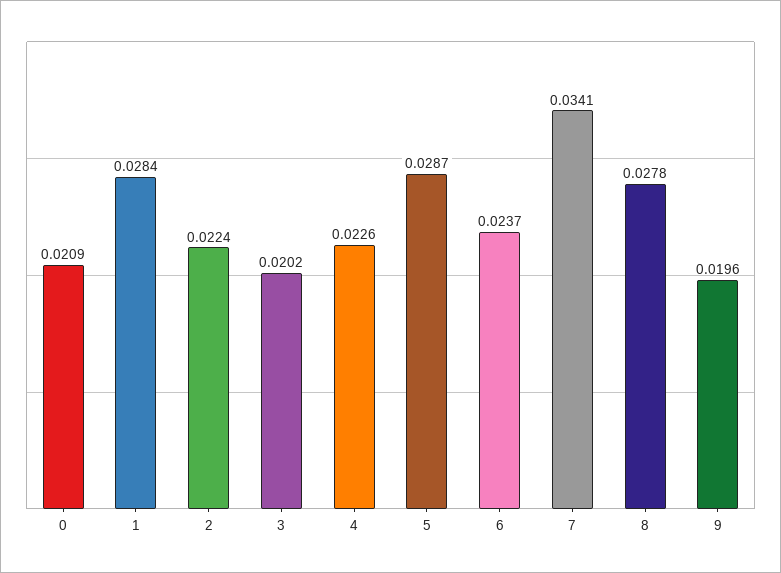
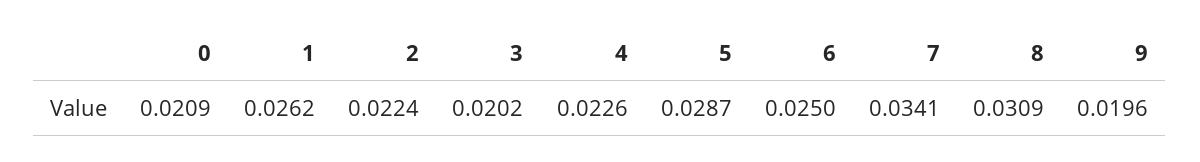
  {
    "0": 0.0209,
-   "1": 0.0284,
+   "1": 0.0262,
    "2": 0.0224,
    "3": 0.0202,
    "4": 0.0226,
    "5": 0.0287,
-   "6": 0.0237,
+   "6": 0.025,
    "7": 0.0341,
-   "8": 0.0278,
+   "8": 0.0309,
    "9": 0.0196
  }

